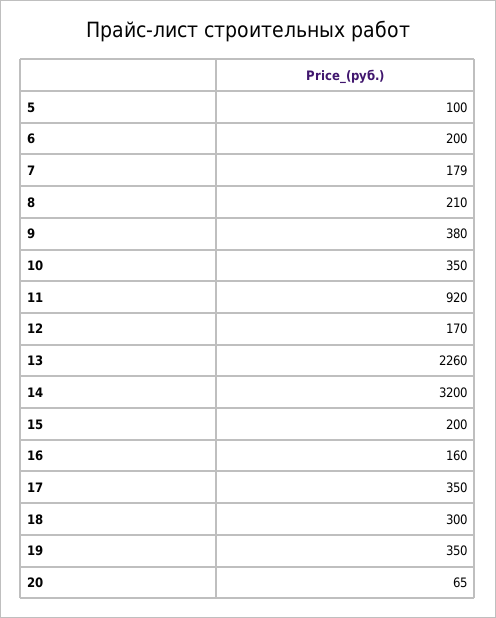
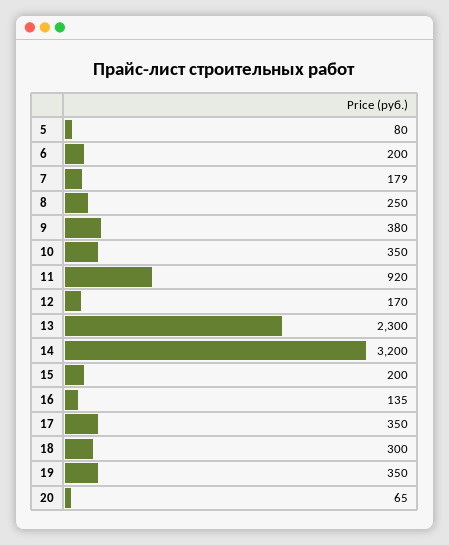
  {
-   "5": 100,
+   "5": 80,
    "6": 200,
    "7": 179,
-   "8": 210,
+   "8": 250,
    "9": 380,
    "10": 350,
    "11": 920,
    "12": 170,
-   "13": 2260,
+   "13": 2300,
    "14": 3200,
    "15": 200,
-   "16": 160,
+   "16": 135,
    "17": 350,
    "18": 300,
    "19": 350,
    "20": 65
  }

